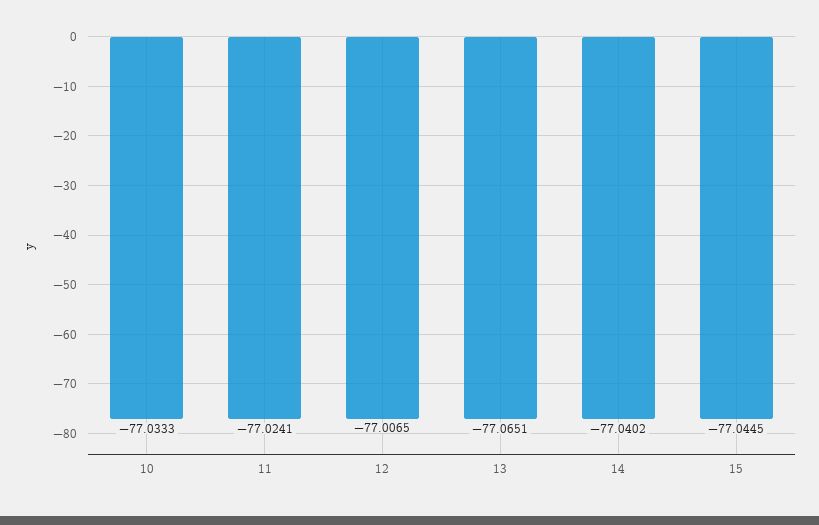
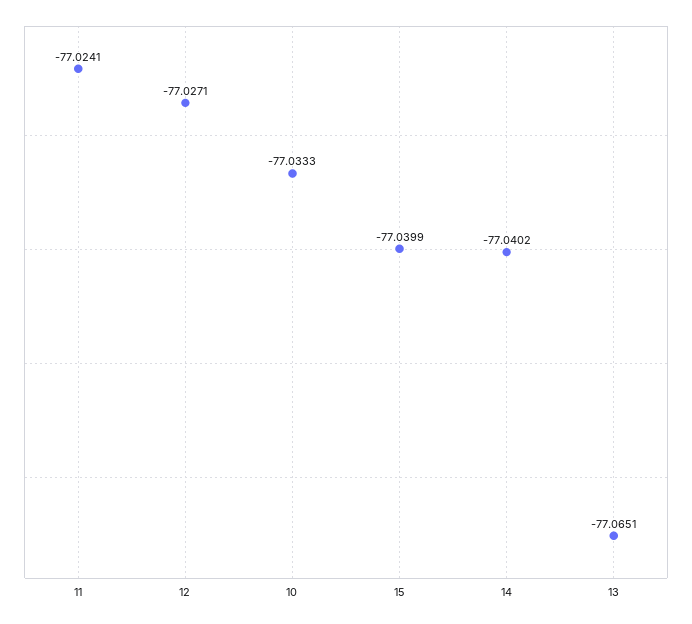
  {
    "10": -77.0333,
    "11": -77.0241,
-   "12": -77.0065,
+   "12": -77.0271,
    "13": -77.0651,
    "14": -77.0402,
-   "15": -77.0445
+   "15": -77.0399
  }

